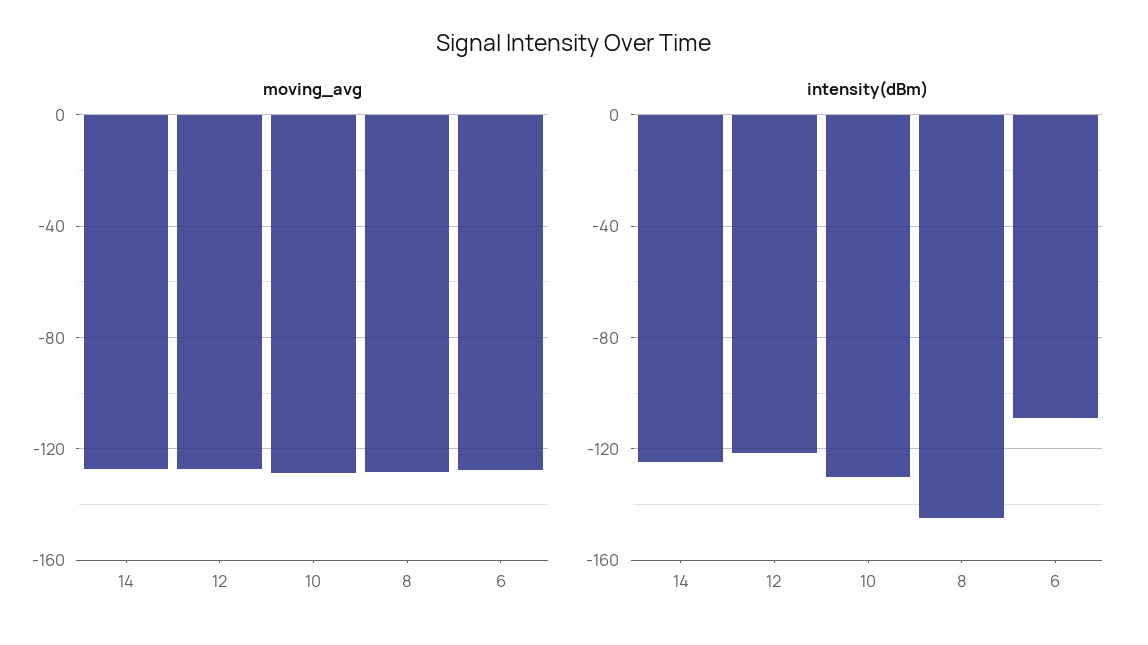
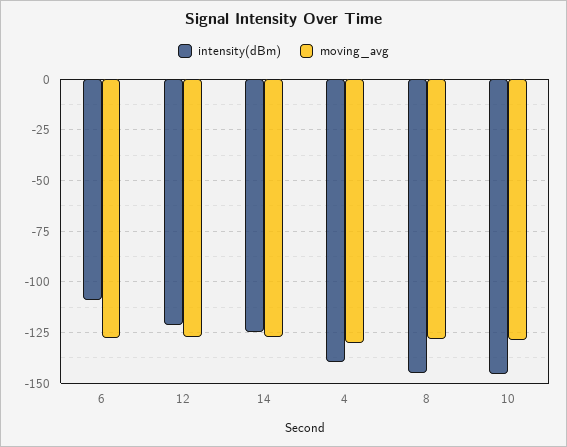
  {
    "moving_avg": {
      "14": -125,
      "12": -125,
      "10": -130,
      "8": -130,
-     "6": -130
+     "6": -130,
+     "4": -130
    },
    "intensity(dBm)": {
      "14": -125,
      "12": -120,
-     "10": -130,
+     "10": -145,
      "8": -145,
-     "6": -110
+     "6": -110,
+     "4": -140
    }
  }

